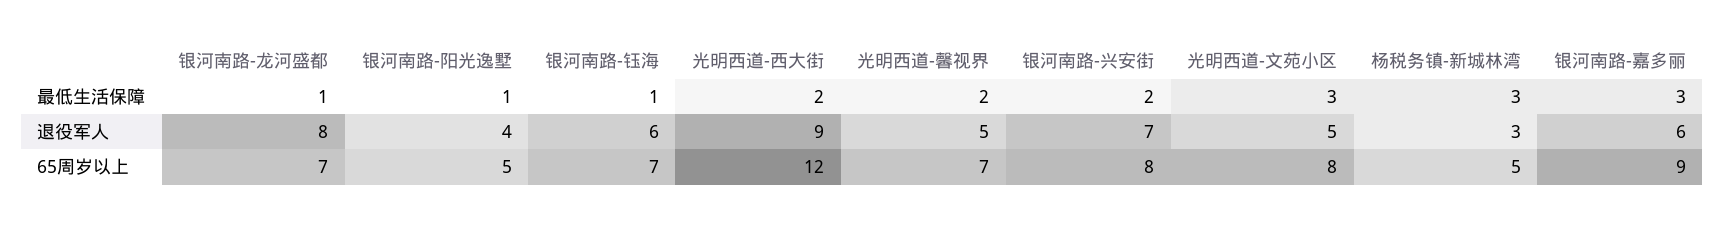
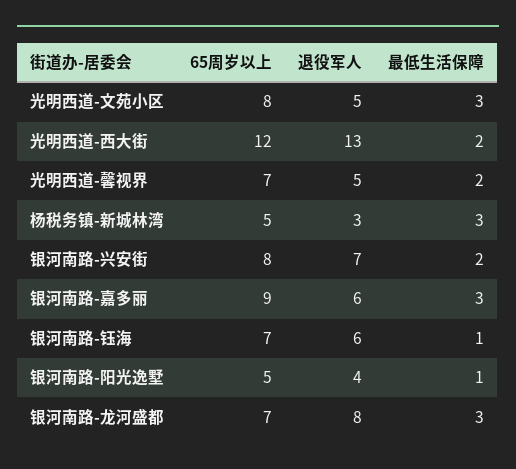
  {
    "银河南路-龙河盛都": {
-     "最低生活保障": 1,
+     "最低生活保障": 3,
      "退役军人": 8,
      "65周岁以上": 7
    },
    "银河南路-阳光逸墅": {
      "最低生活保障": 1,
      "退役军人": 4,
      "65周岁以上": 5
    },
    "银河南路-钰海": {
      "最低生活保障": 1,
      "退役军人": 6,
      "65周岁以上": 7
    },
    "光明西道-西大街": {
      "最低生活保障": 2,
-     "退役军人": 9,
+     "退役军人": 13,
      "65周岁以上": 12
    },
    "光明西道-馨视界": {
      "最低生活保障": 2,
      "退役军人": 5,
      "65周岁以上": 7
    },
    "银河南路-兴安街": {
      "最低生活保障": 2,
      "退役军人": 7,
      "65周岁以上": 8
    },
    "光明西道-文苑小区": {
      "最低生活保障": 3,
      "退役军人": 5,
      "65周岁以上": 8
    },
    "杨税务镇-新城林湾": {
      "最低生活保障": 3,
      "退役军人": 3,
      "65周岁以上": 5
    },
    "银河南路-嘉多丽": {
      "最低生活保障": 3,
      "退役军人": 6,
      "65周岁以上": 9
    }
  }

